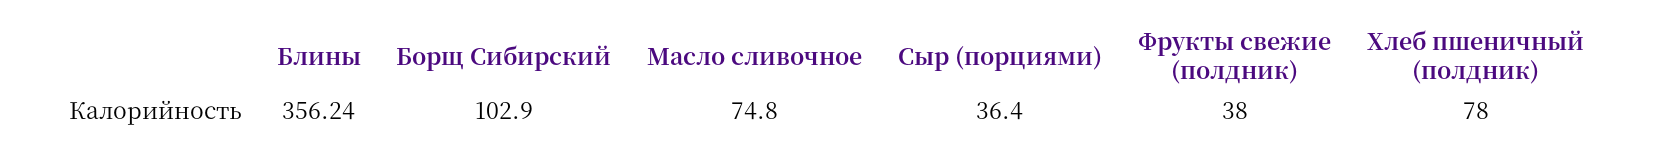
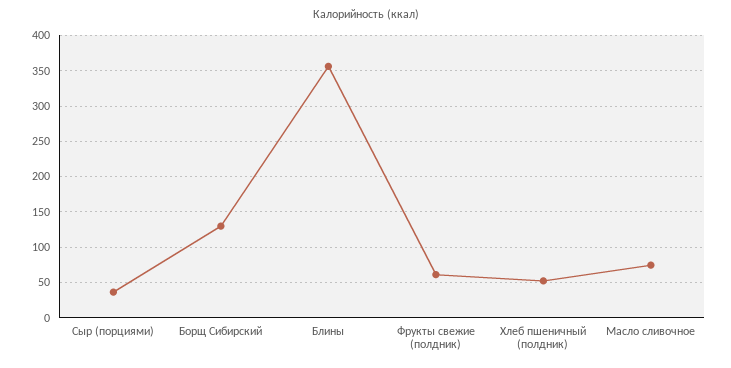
  {
    "Блины": 356.24,
-   "Борщ Сибирский": 102.9,
+   "Борщ Сибирский": 130,
    "Масло сливочное": 74.8,
    "Сыр (порциями)": 36.4,
-   "Фрукты свежие (полдник)": 38,
+   "Фрукты свежие (полдник)": 60,
-   "Хлеб пшеничный (полдник)": 78
+   "Хлеб пшеничный (полдник)": 50
  }

